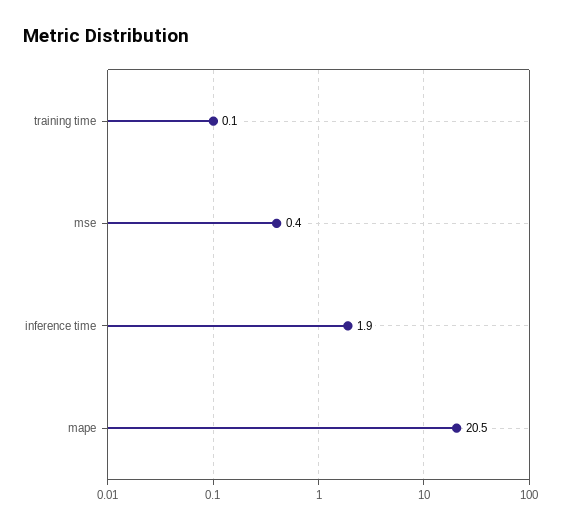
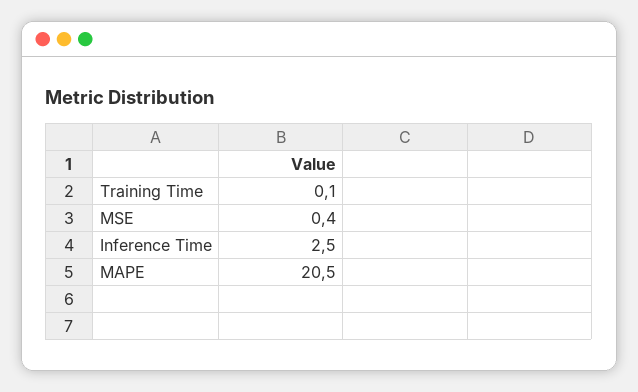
  {
    "training time": 0.1,
    "mse": 0.4,
-   "inference time": 1.9,
+   "inference time": 2.5,
    "mape": 20.5
  }

